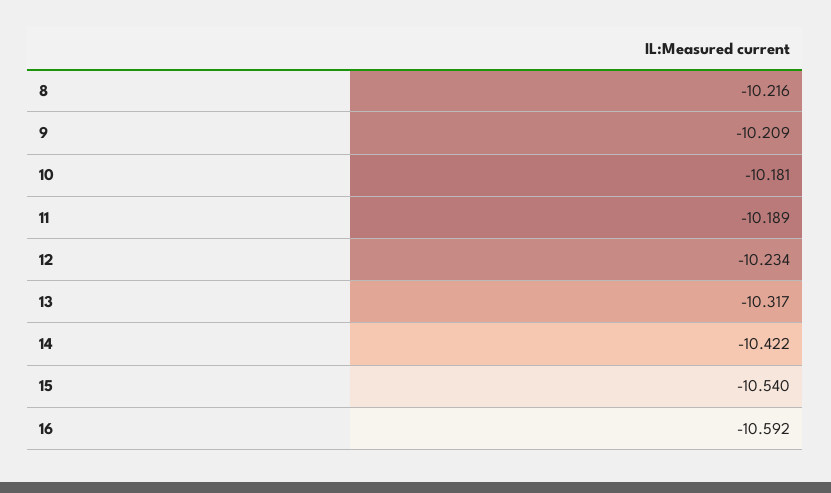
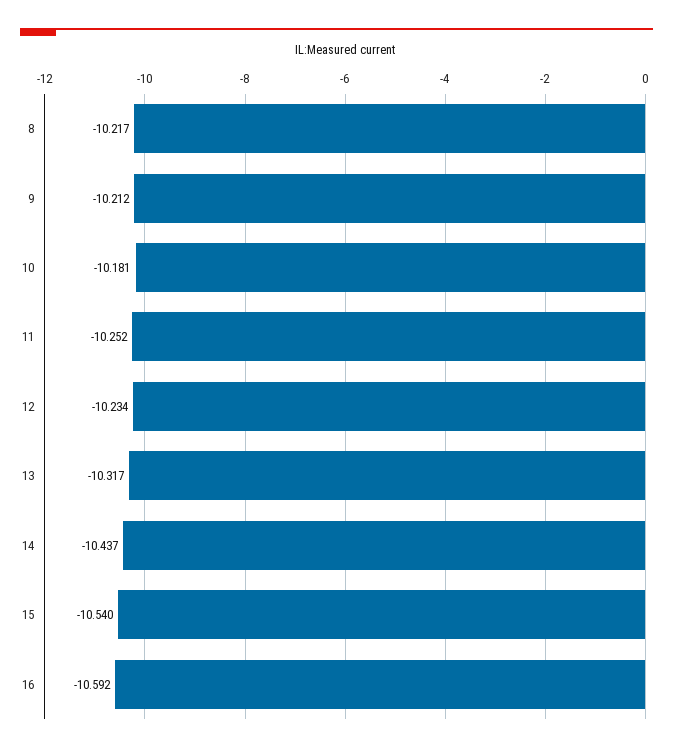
  {
-   "8": -10.216,
+   "8": -10.217,
-   "9": -10.209,
+   "9": -10.212,
    "10": -10.181,
-   "11": -10.189,
+   "11": -10.252,
    "12": -10.234,
    "13": -10.317,
-   "14": -10.422,
+   "14": -10.437,
    "15": -10.54,
    "16": -10.592
  }

